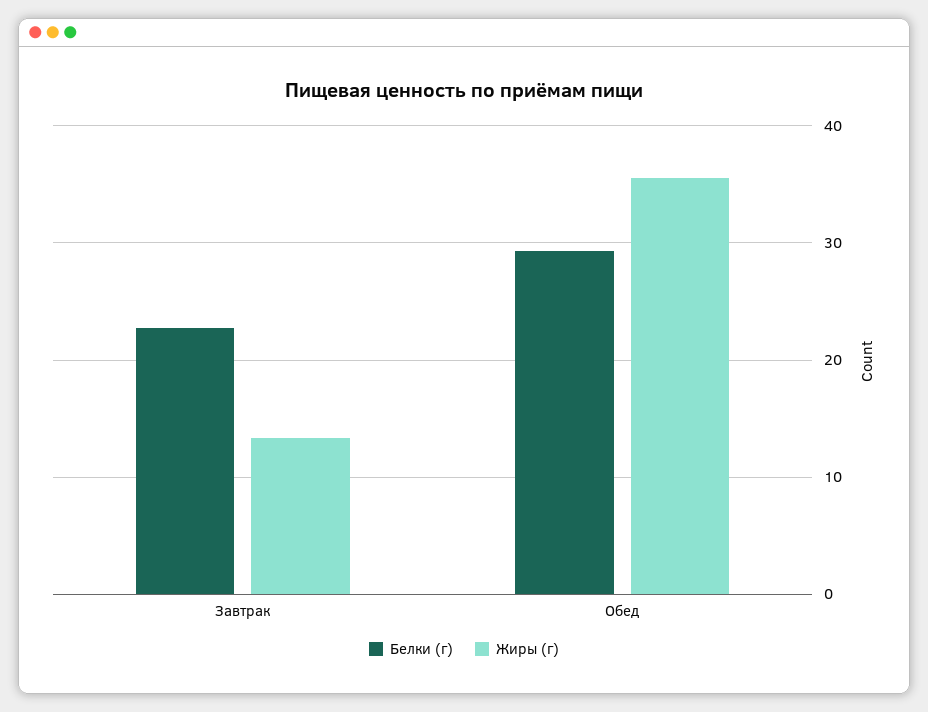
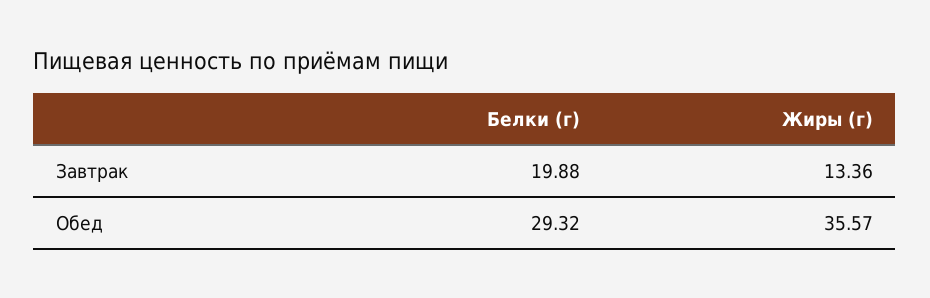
  {
    "Белки (г)": {
-     "Завтрак": 23,
+     "Завтрак": 19.88,
      "Обед": 29.32
    },
    "Жиры (г)": {
      "Завтрак": 13.36,
      "Обед": 35.57
    }
  }

